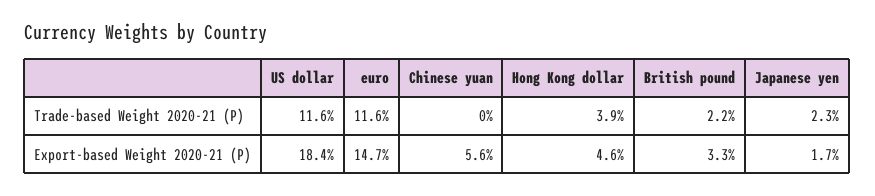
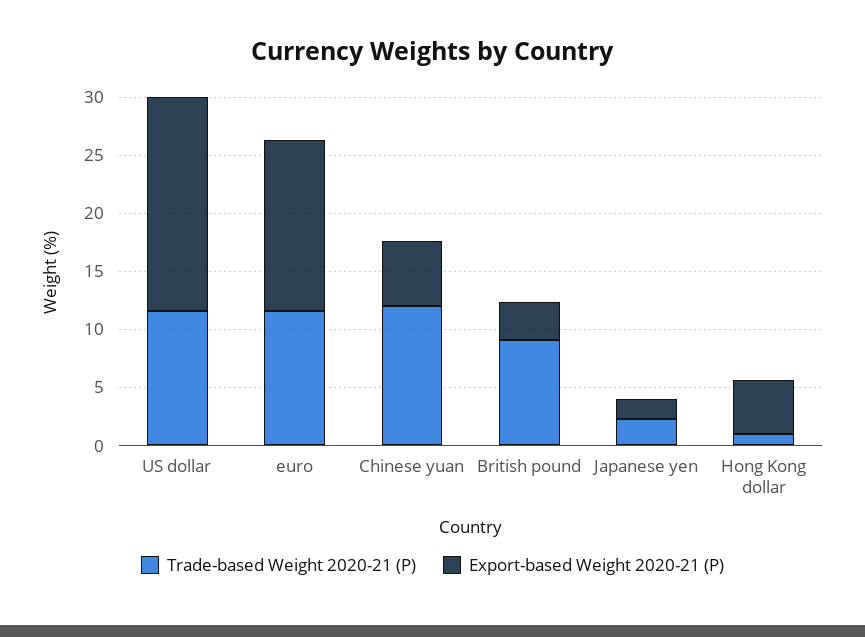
  {
    "Trade-based Weight 2020-21 (P)": {
      "US dollar": 11.6,
      "euro": 11.6,
-     "Chinese yuan": 0,
+     "Chinese yuan": 12,
-     "Hong Kong dollar": 3.9,
+     "Hong Kong dollar": 1,
-     "British pound": 2.2,
+     "British pound": 9,
      "Japanese yen": 2.3
    },
    "Export-based Weight 2020-21 (P)": {
      "US dollar": 18.4,
      "euro": 14.7,
      "Chinese yuan": 5.6,
      "Hong Kong dollar": 4.6,
      "British pound": 3.3,
      "Japanese yen": 1.7
    }
  }

